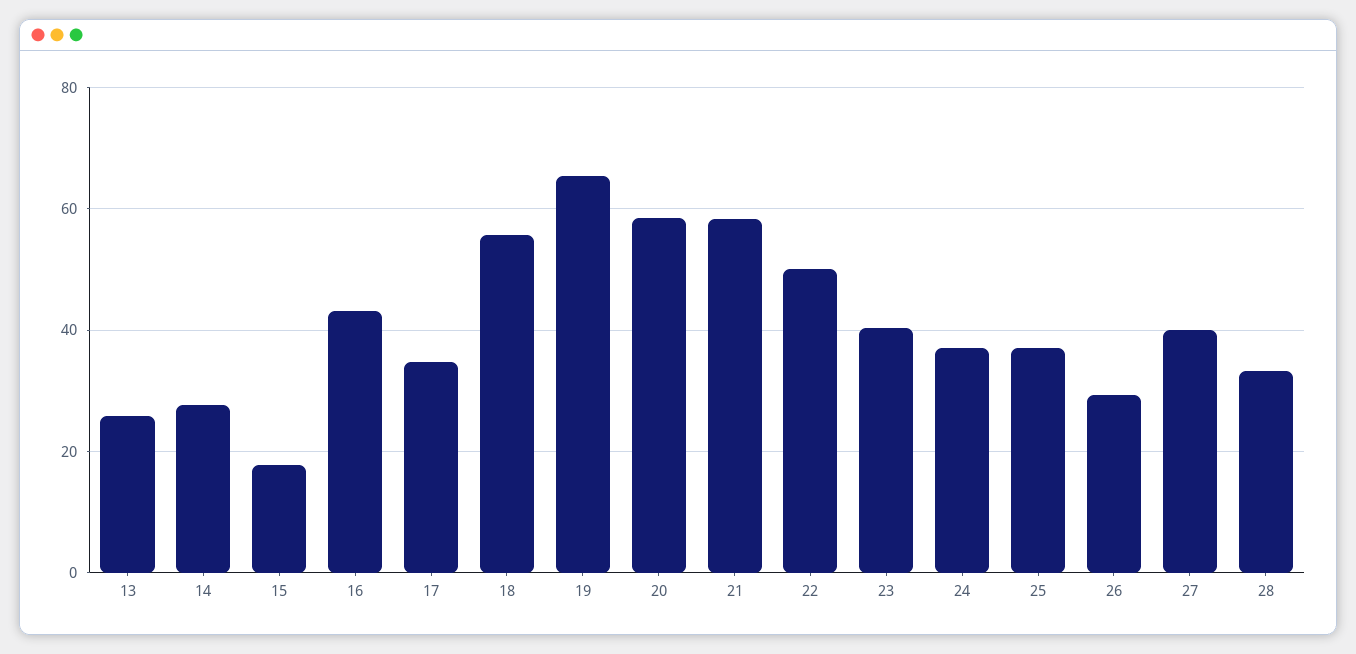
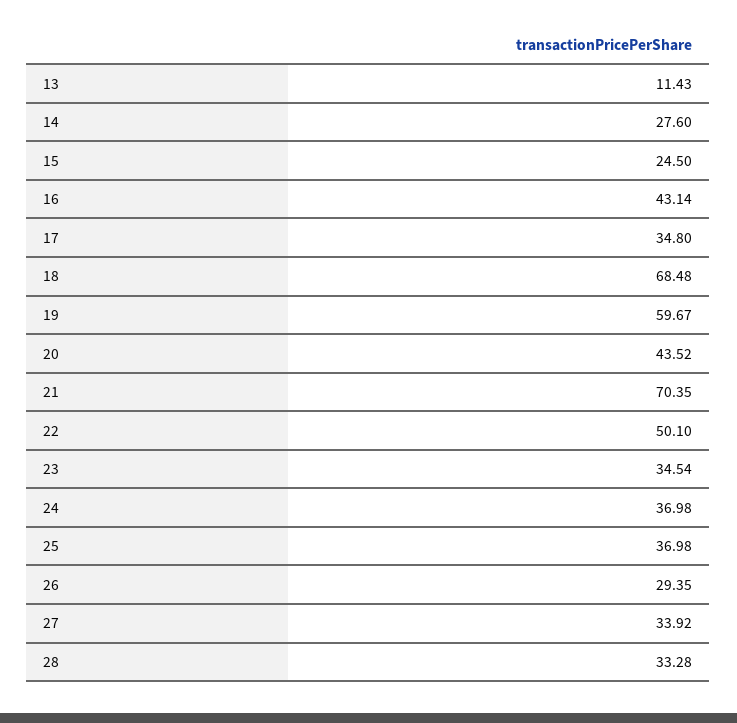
  {
-   "13": 26,
+   "13": 11.43,
    "14": 27.6,
-   "15": 18,
+   "15": 24.5,
    "16": 43.14,
    "17": 34.8,
-   "18": 56,
+   "18": 68.48,
-   "19": 66,
+   "19": 59.67,
-   "20": 58,
+   "20": 43.52,
-   "21": 58,
+   "21": 70.35,
    "22": 50.1,
-   "23": 40,
+   "23": 34.54,
    "24": 36.98,
    "25": 36.98,
    "26": 29.35,
-   "27": 40,
+   "27": 33.92,
    "28": 33.28
  }

